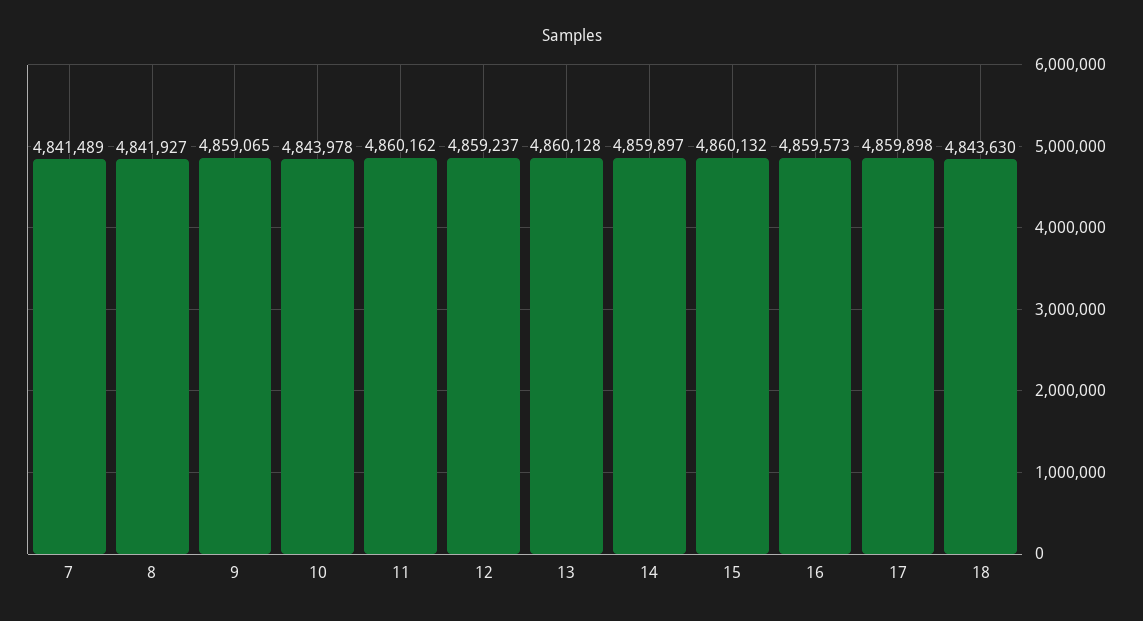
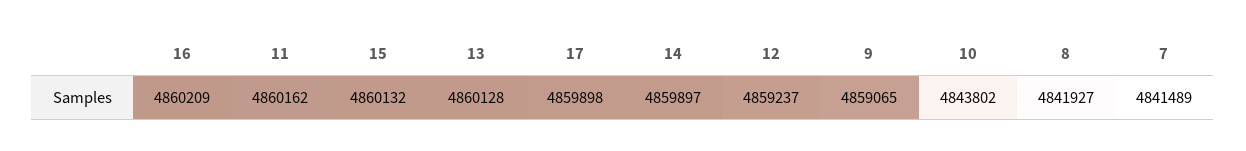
  {
    "7": 4841489,
    "8": 4841927,
    "9": 4859065,
-   "10": 4843978,
+   "10": 4843802,
    "11": 4860162,
    "12": 4859237,
    "13": 4860128,
    "14": 4859897,
    "15": 4860132,
-   "16": 4859573,
+   "16": 4860209,
-   "17": 4859898,
+   "17": 4859898
-   "18": 4843630
  }

